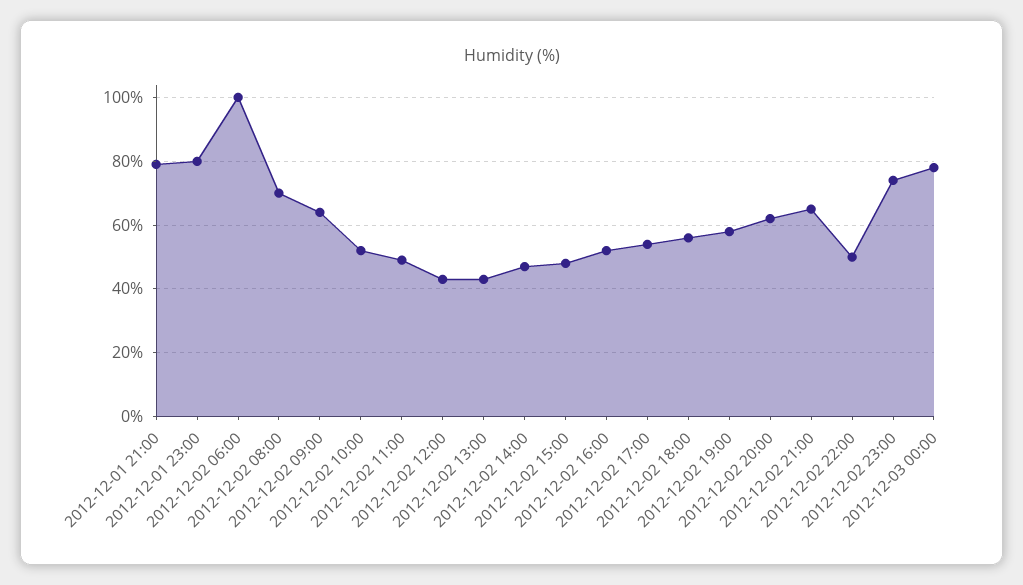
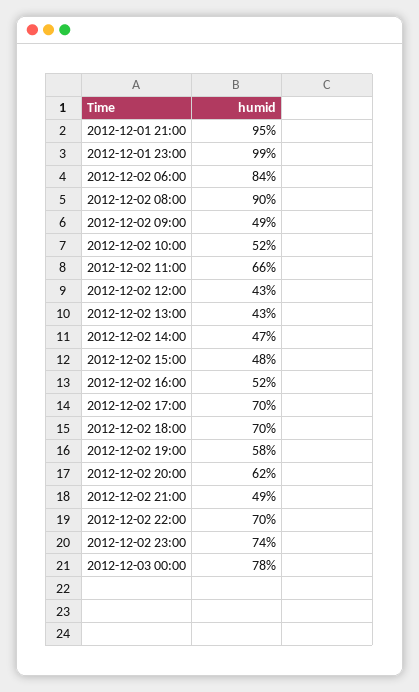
  {
-   "2012-12-01 21:00": 80,
+   "2012-12-01 21:00": 95,
-   "2012-12-01 23:00": 80,
+   "2012-12-01 23:00": 99,
-   "2012-12-02 06:00": 100,
+   "2012-12-02 06:00": 84,
-   "2012-12-02 08:00": 70,
+   "2012-12-02 08:00": 90,
-   "2012-12-02 09:00": 65,
+   "2012-12-02 09:00": 49,
    "2012-12-02 10:00": 52,
-   "2012-12-02 11:00": 50,
+   "2012-12-02 11:00": 66,
    "2012-12-02 12:00": 43,
    "2012-12-02 13:00": 43,
    "2012-12-02 14:00": 47,
    "2012-12-02 15:00": 48,
    "2012-12-02 16:00": 52,
-   "2012-12-02 17:00": 55,
+   "2012-12-02 17:00": 70,
-   "2012-12-02 18:00": 55,
+   "2012-12-02 18:00": 70,
    "2012-12-02 19:00": 58,
    "2012-12-02 20:00": 62,
-   "2012-12-02 21:00": 65,
+   "2012-12-02 21:00": 49,
-   "2012-12-02 22:00": 50,
+   "2012-12-02 22:00": 70,
    "2012-12-02 23:00": 74,
    "2012-12-03 00:00": 78
  }

